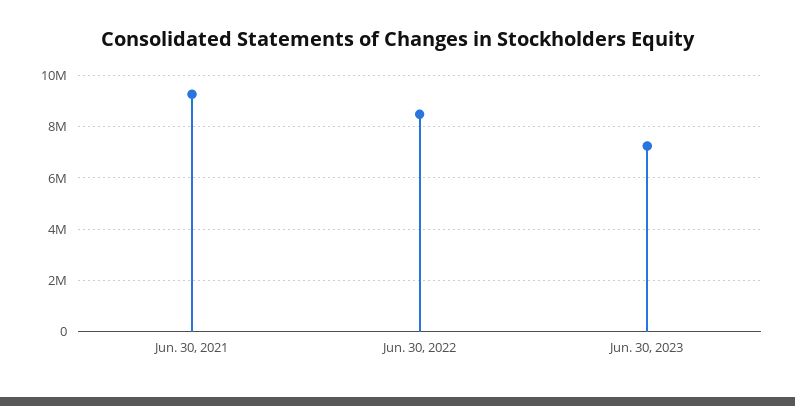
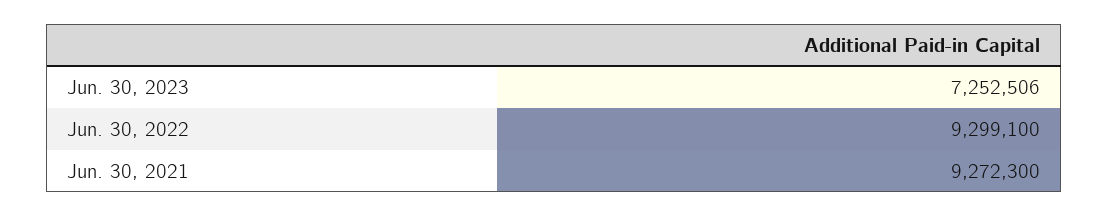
  {
    "Jun. 30, 2021": 9272300,
-   "Jun. 30, 2022": 8500000,
+   "Jun. 30, 2022": 9299100,
    "Jun. 30, 2023": 7252506
  }

